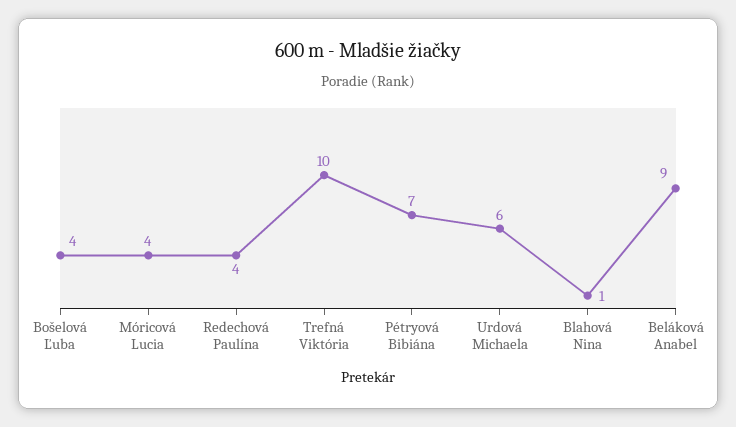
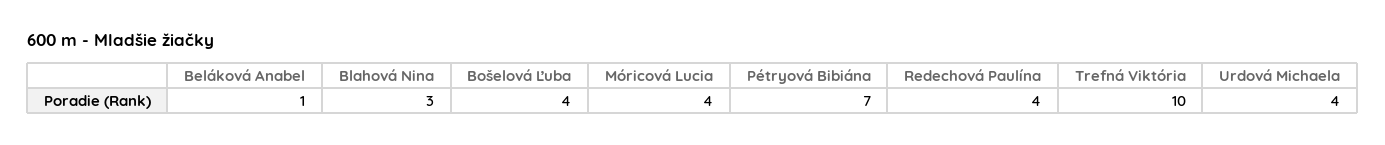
  {
    "Bošelová Ľuba": 4,
    "Móricová Lucia": 4,
    "Redechová Paulína": 4,
    "Trefná Viktória": 10,
    "Pétryová Bibiána": 7,
-   "Urdová Michaela": 6,
+   "Urdová Michaela": 4,
-   "Blahová Nina": 1,
+   "Blahová Nina": 3,
-   "Beláková Anabel": 9
+   "Beláková Anabel": 1
  }

